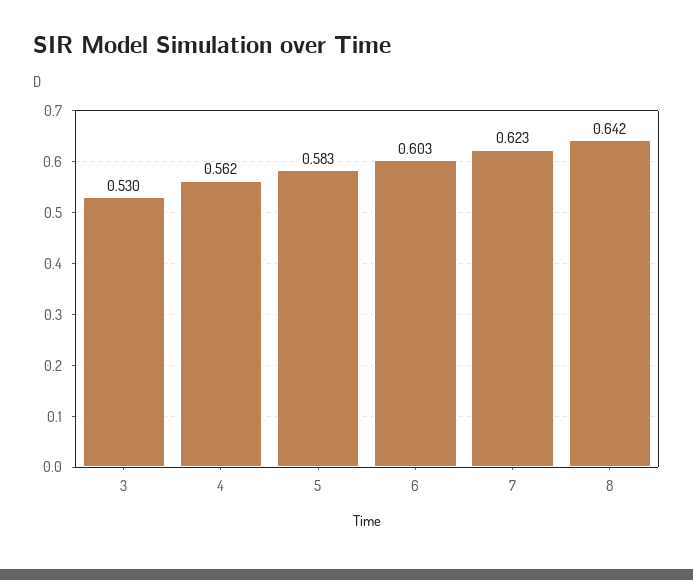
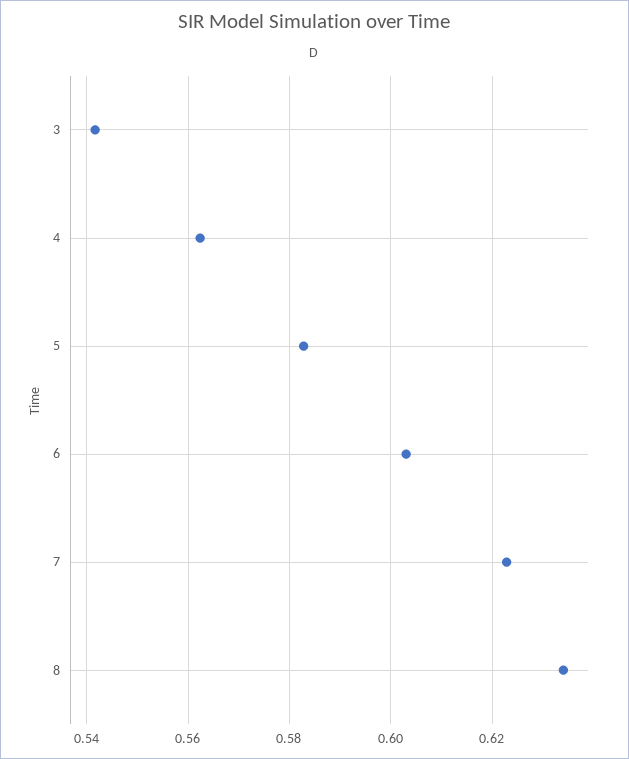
  {
-   "3": 0.53,
+   "3": 0.542,
    "4": 0.562,
    "5": 0.583,
    "6": 0.603,
    "7": 0.623,
-   "8": 0.642
+   "8": 0.634
  }

